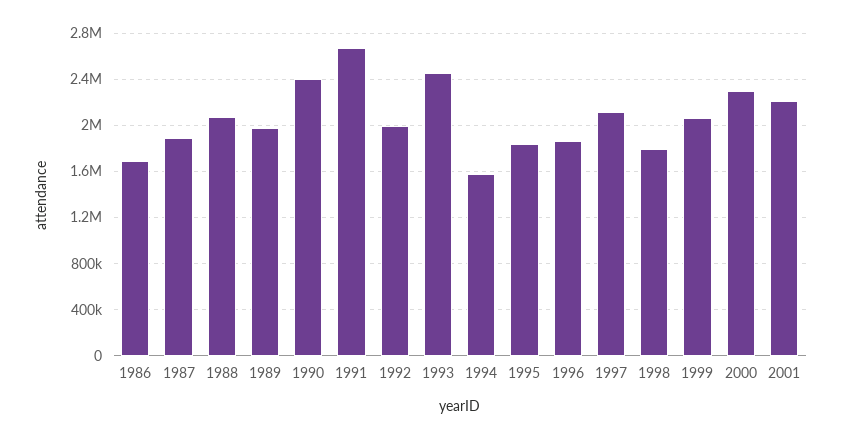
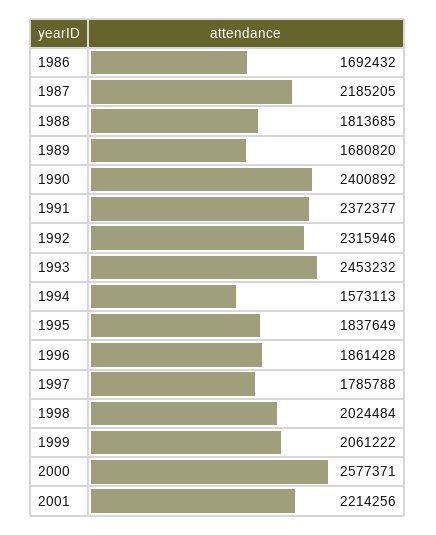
  {
    "1986": 1692432,
-   "1987": 1900000,
+   "1987": 2185205,
-   "1988": 2100000,
+   "1988": 1813685,
-   "1989": 2000000,
+   "1989": 1680820,
    "1990": 2400892,
-   "1991": 2700000,
+   "1991": 2372377,
-   "1992": 2000000,
+   "1992": 2315946,
    "1993": 2453232,
    "1994": 1573113,
    "1995": 1837649,
    "1996": 1861428,
-   "1997": 2100000,
+   "1997": 1785788,
-   "1998": 1800000,
+   "1998": 2024484,
    "1999": 2061222,
-   "2000": 2300000,
+   "2000": 2577371,
    "2001": 2214256
  }

